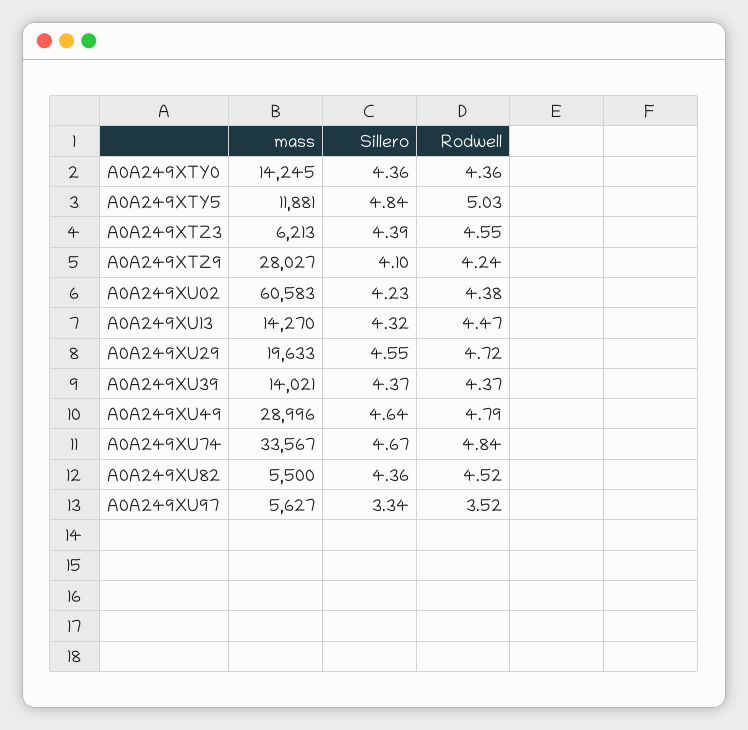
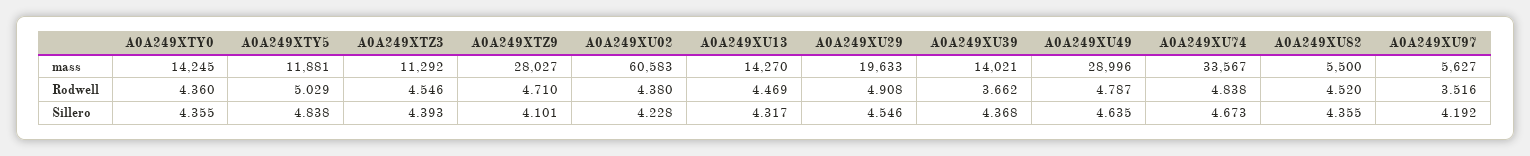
  {
    "mass": {
      "A0A249XTY0": 14245,
      "A0A249XTY5": 11881,
-     "A0A249XTZ3": 6213,
+     "A0A249XTZ3": 11292,
      "A0A249XTZ9": 28027,
      "A0A249XU02": 60583,
      "A0A249XU13": 14270,
      "A0A249XU29": 19633,
      "A0A249XU39": 14021,
      "A0A249XU49": 28996,
      "A0A249XU74": 33567,
      "A0A249XU82": 5500,
      "A0A249XU97": 5627
    },
    "Sillero": {
      "A0A249XTY0": 4.355,
      "A0A249XTY5": 4.838,
      "A0A249XTZ3": 4.393,
      "A0A249XTZ9": 4.101,
      "A0A249XU02": 4.228,
      "A0A249XU13": 4.317,
      "A0A249XU29": 4.546,
      "A0A249XU39": 4.368,
      "A0A249XU49": 4.635,
      "A0A249XU74": 4.673,
      "A0A249XU82": 4.355,
-     "A0A249XU97": 3.34
+     "A0A249XU97": 4.192
    },
    "Rodwell": {
      "A0A249XTY0": 4.36,
      "A0A249XTY5": 5.029,
      "A0A249XTZ3": 4.546,
-     "A0A249XTZ9": 4.24,
+     "A0A249XTZ9": 4.71,
      "A0A249XU02": 4.38,
      "A0A249XU13": 4.469,
-     "A0A249XU29": 4.72,
+     "A0A249XU29": 4.908,
-     "A0A249XU39": 4.37,
+     "A0A249XU39": 3.662,
      "A0A249XU49": 4.787,
      "A0A249XU74": 4.838,
      "A0A249XU82": 4.52,
      "A0A249XU97": 3.516
    }
  }

